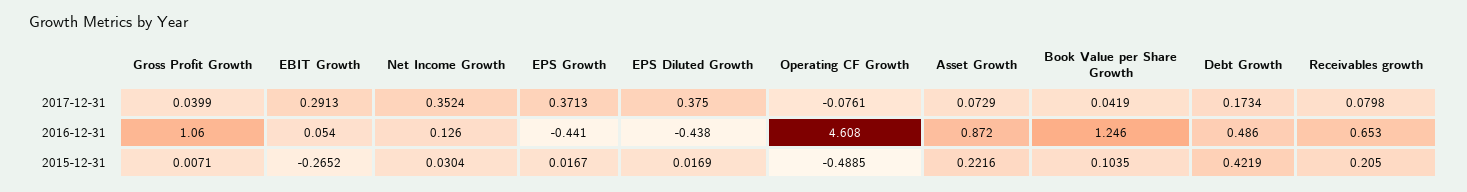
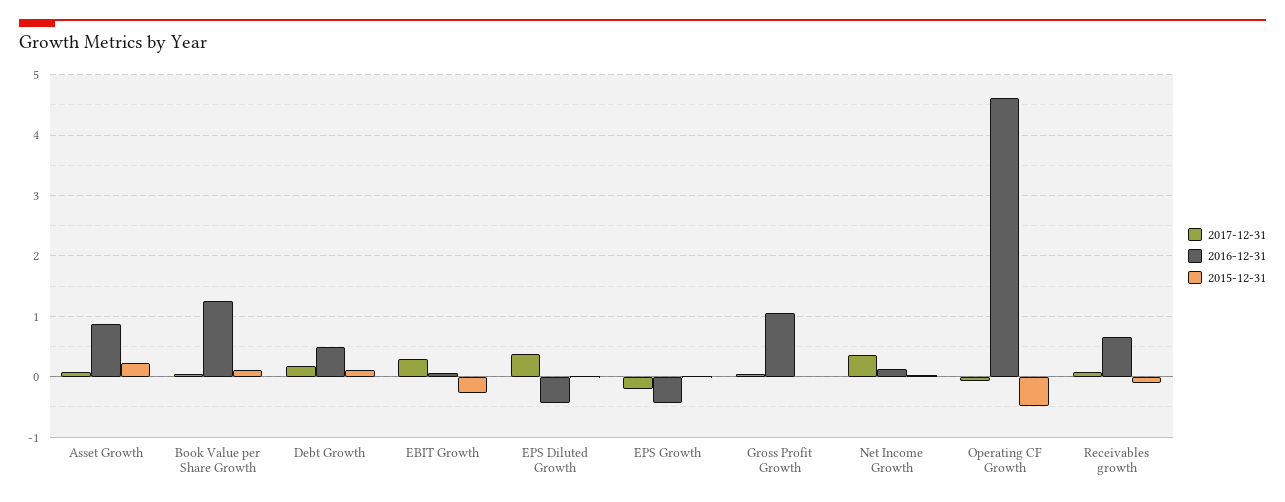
  {
    "2017-12-31": {
      "Gross Profit Growth": 0.0399,
      "EBIT Growth": 0.2913,
      "Net Income Growth": 0.3524,
-     "EPS Growth": 0.3713,
+     "EPS Growth": -0.2,
      "EPS Diluted Growth": 0.375,
      "Operating CF Growth": -0.0761,
      "Asset Growth": 0.0729,
      "Book Value per Share Growth": 0.0419,
      "Debt Growth": 0.1734,
      "Receivables growth": 0.0798
    },
    "2016-12-31": {
      "Gross Profit Growth": 1.06,
      "EBIT Growth": 0.054,
      "Net Income Growth": 0.126,
      "EPS Growth": -0.441,
      "EPS Diluted Growth": -0.438,
      "Operating CF Growth": 4.608,
      "Asset Growth": 0.872,
      "Book Value per Share Growth": 1.246,
      "Debt Growth": 0.486,
      "Receivables growth": 0.653
    },
    "2015-12-31": {
      "Gross Profit Growth": 0.0071,
      "EBIT Growth": -0.2652,
      "Net Income Growth": 0.0304,
      "EPS Growth": 0.0167,
      "EPS Diluted Growth": 0.0169,
      "Operating CF Growth": -0.4885,
      "Asset Growth": 0.2216,
      "Book Value per Share Growth": 0.1035,
-     "Debt Growth": 0.4219,
+     "Debt Growth": 0.1,
-     "Receivables growth": 0.205
+     "Receivables growth": -0.1
    }
  }

